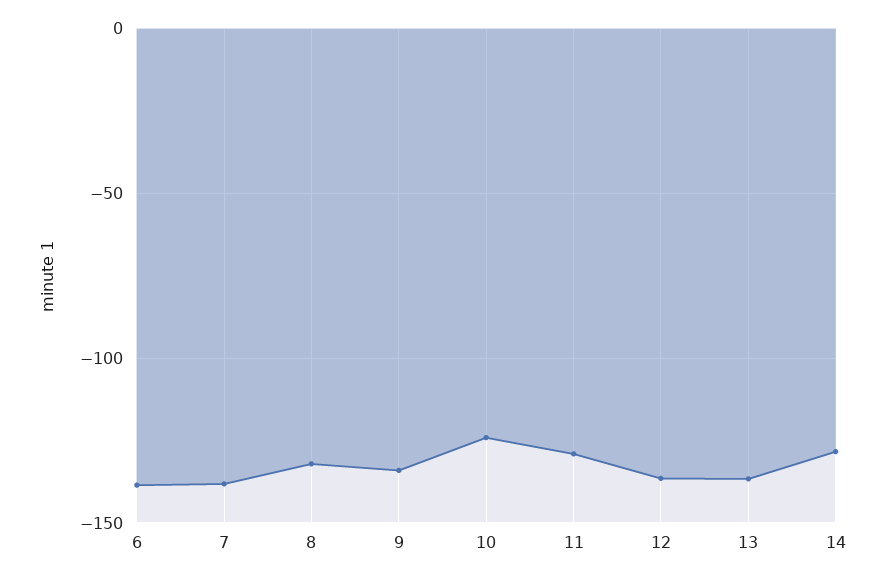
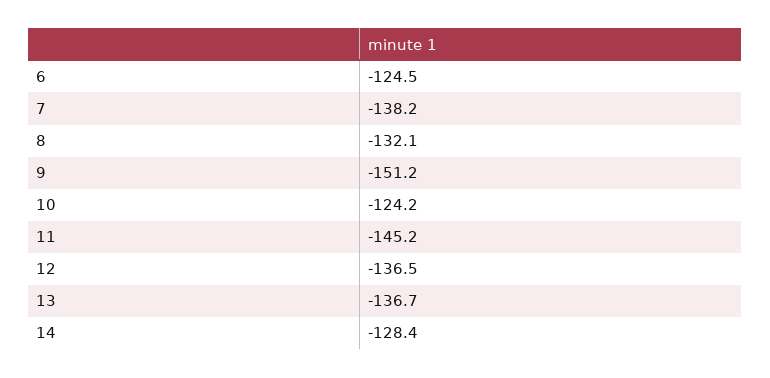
  {
-   "6": -140,
+   "6": -124.5,
    "7": -138.2,
    "8": -132.1,
-   "9": -135,
+   "9": -151.2,
    "10": -124.2,
-   "11": -130,
+   "11": -145.2,
    "12": -136.5,
    "13": -136.7,
    "14": -128.4
  }

